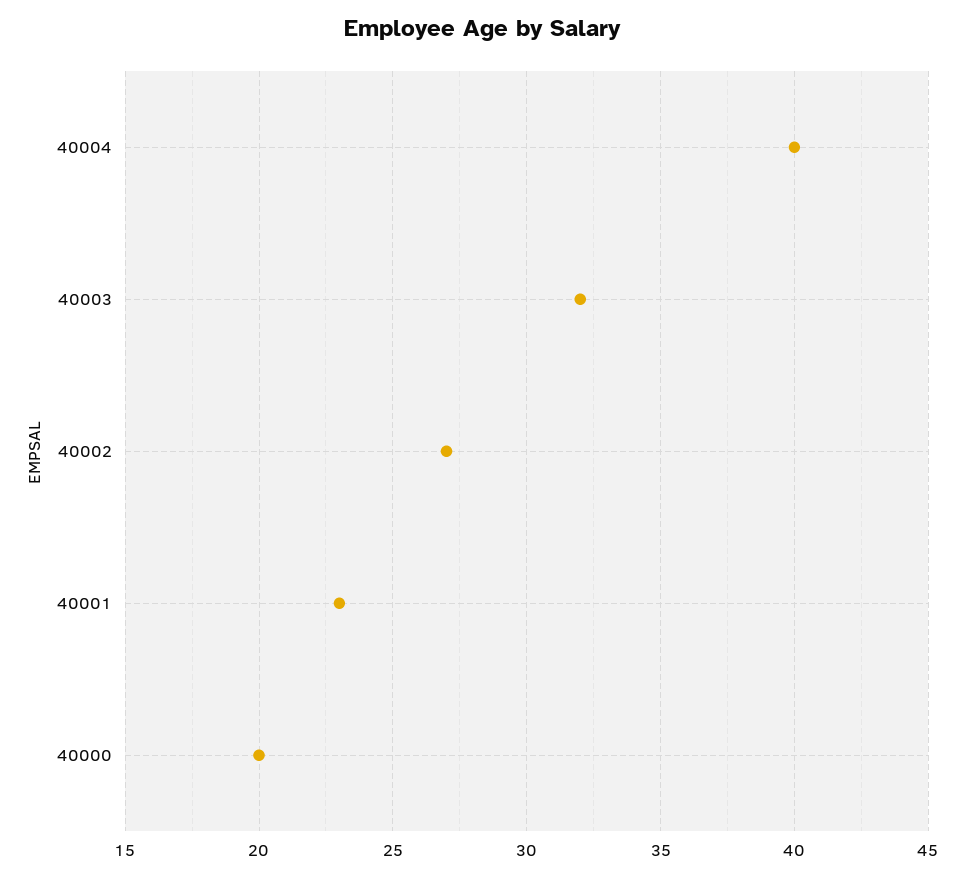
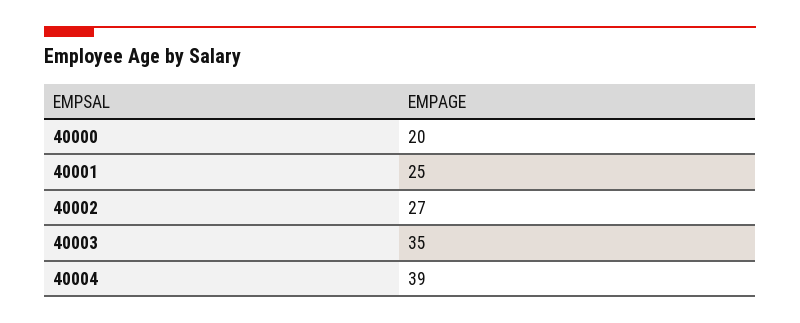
  {
-   "40004": 40,
+   "40004": 39,
-   "40003": 32,
+   "40003": 35,
    "40002": 27,
-   "40001": 23,
+   "40001": 25,
    "40000": 20
  }

